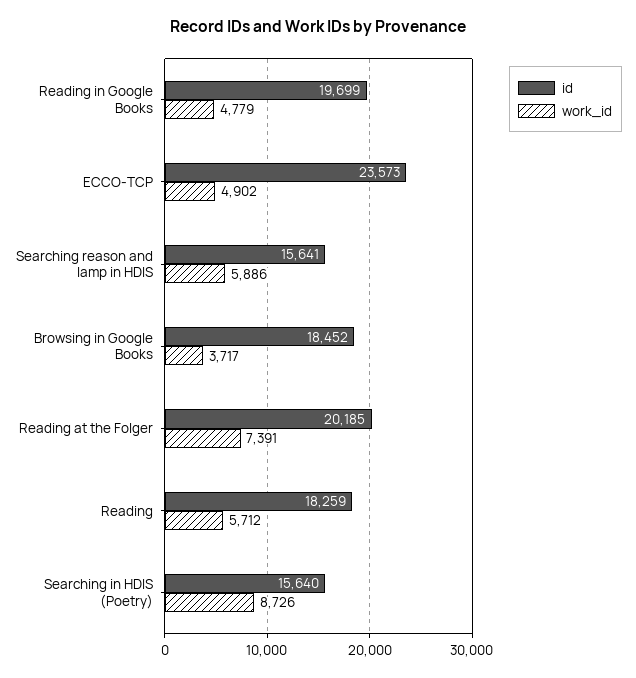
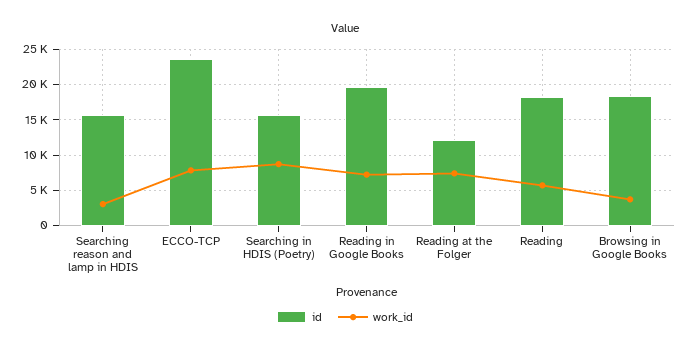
  {
    "id": {
      "Reading in Google Books": 19699,
      "ECCO-TCP": 23573,
      "Searching reason and lamp in HDIS": 15641,
      "Browsing in Google Books": 18452,
-     "Reading at the Folger": 20185,
+     "Reading at the Folger": 12000,
      "Reading": 18259,
      "Searching in HDIS (Poetry)": 15640
    },
    "work_id": {
-     "Reading in Google Books": 4779,
+     "Reading in Google Books": 7000,
-     "ECCO-TCP": 4902,
+     "ECCO-TCP": 8000,
-     "Searching reason and lamp in HDIS": 5886,
+     "Searching reason and lamp in HDIS": 3000,
      "Browsing in Google Books": 3717,
      "Reading at the Folger": 7391,
      "Reading": 5712,
      "Searching in HDIS (Poetry)": 8726
    }
  }

